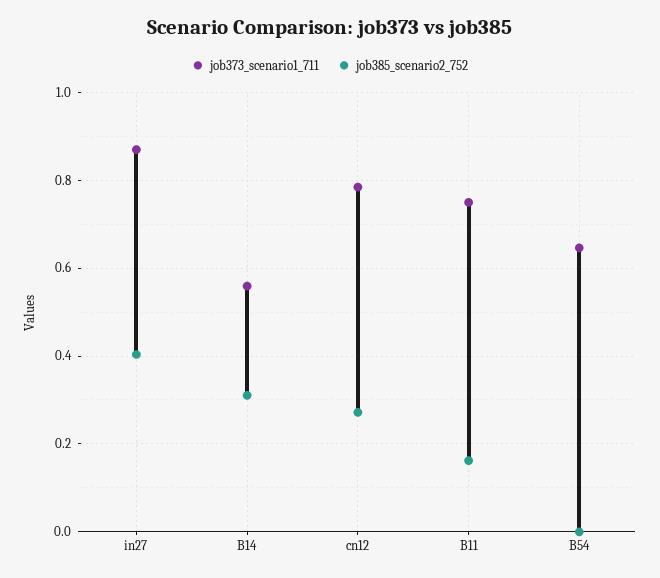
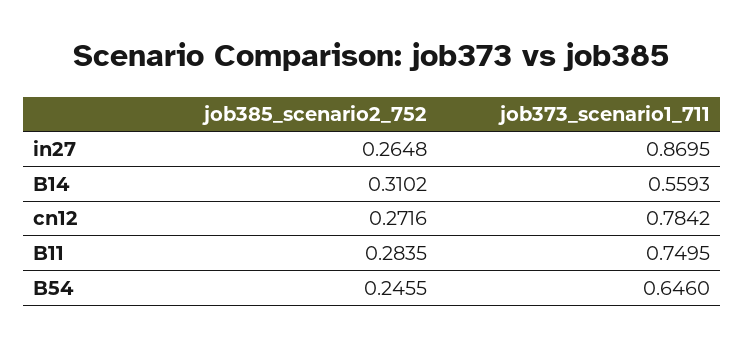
  {
    "job373_scenario1_711": {
      "in27": 0.8695,
      "B14": 0.5593,
      "cn12": 0.7842,
      "B11": 0.7495,
      "B54": 0.646
    },
    "job385_scenario2_752": {
-     "in27": 0.4,
+     "in27": 0.2648,
      "B14": 0.3102,
      "cn12": 0.2716,
-     "B11": 0.16,
+     "B11": 0.2835,
-     "B54": 0
+     "B54": 0.2455
    }
  }

